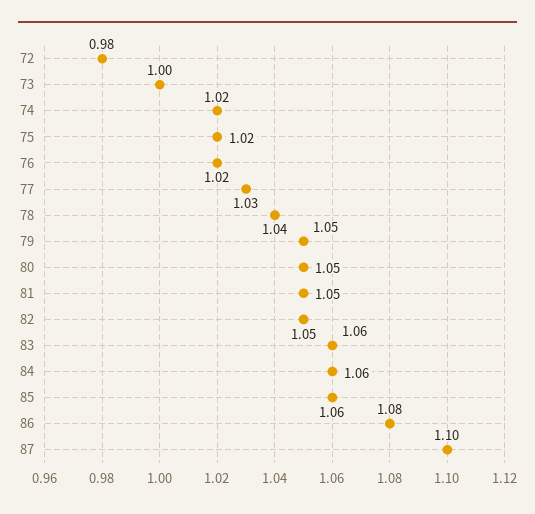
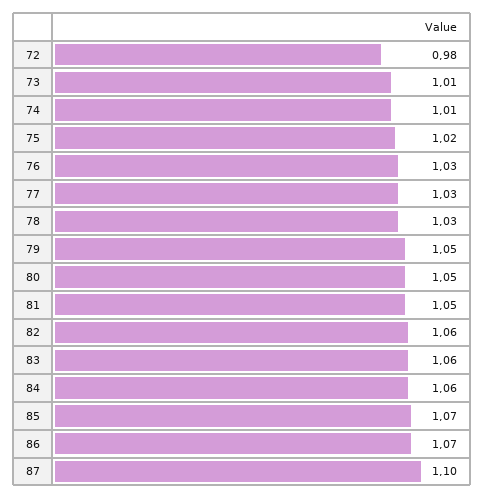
  {
    "72": 0.98,
-   "73": 1,
+   "73": 1.01,
-   "74": 1.02,
+   "74": 1.01,
    "75": 1.02,
-   "76": 1.02,
+   "76": 1.03,
    "77": 1.03,
-   "78": 1.04,
+   "78": 1.03,
    "79": 1.05,
    "80": 1.05,
    "81": 1.05,
-   "82": 1.05,
+   "82": 1.06,
    "83": 1.06,
    "84": 1.06,
-   "85": 1.06,
+   "85": 1.07,
-   "86": 1.08,
+   "86": 1.07,
    "87": 1.1
  }

